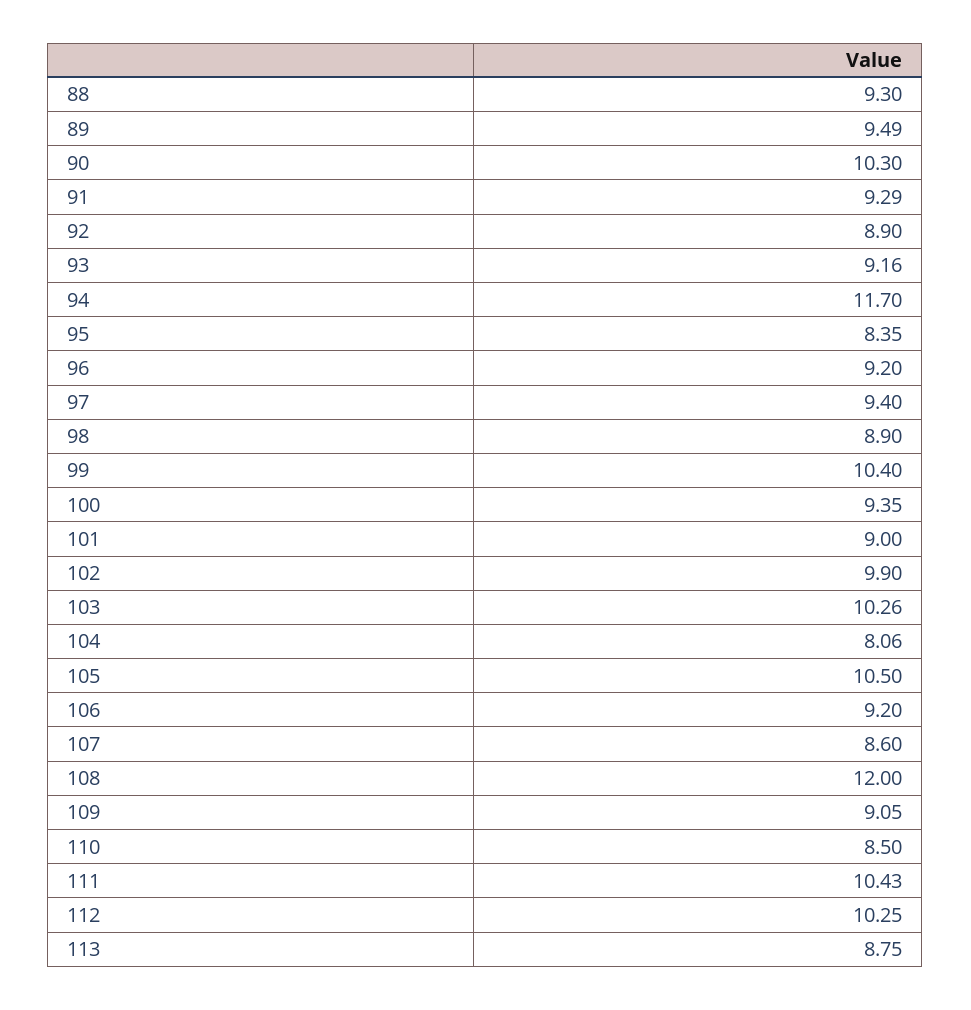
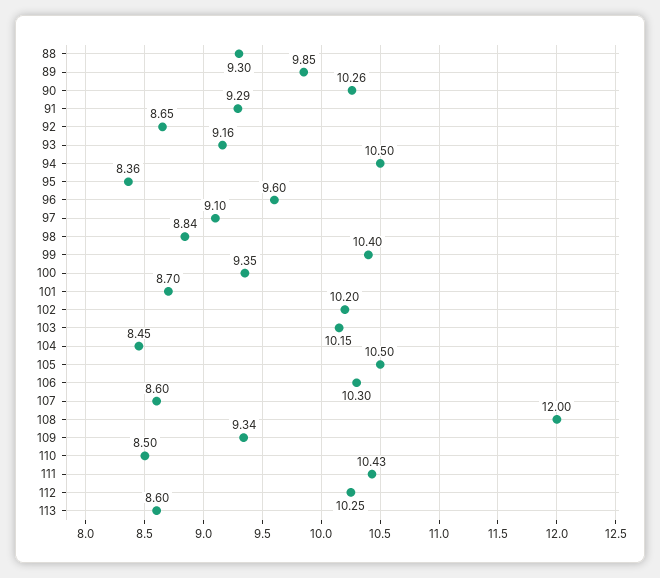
  {
    "88": 9.3,
-   "89": 9.49,
+   "89": 9.85,
-   "90": 10.3,
+   "90": 10.26,
    "91": 9.29,
-   "92": 8.9,
+   "92": 8.65,
    "93": 9.16,
-   "94": 11.7,
+   "94": 10.5,
-   "95": 8.35,
+   "95": 8.36,
-   "96": 9.2,
+   "96": 9.6,
-   "97": 9.4,
+   "97": 9.1,
-   "98": 8.9,
+   "98": 8.84,
    "99": 10.4,
    "100": 9.35,
-   "101": 9,
+   "101": 8.7,
-   "102": 9.9,
+   "102": 10.2,
-   "103": 10.26,
+   "103": 10.15,
-   "104": 8.06,
+   "104": 8.45,
    "105": 10.5,
-   "106": 9.2,
+   "106": 10.3,
    "107": 8.6,
    "108": 12,
-   "109": 9.05,
+   "109": 9.34,
    "110": 8.5,
    "111": 10.43,
    "112": 10.25,
-   "113": 8.75
+   "113": 8.6
  }

